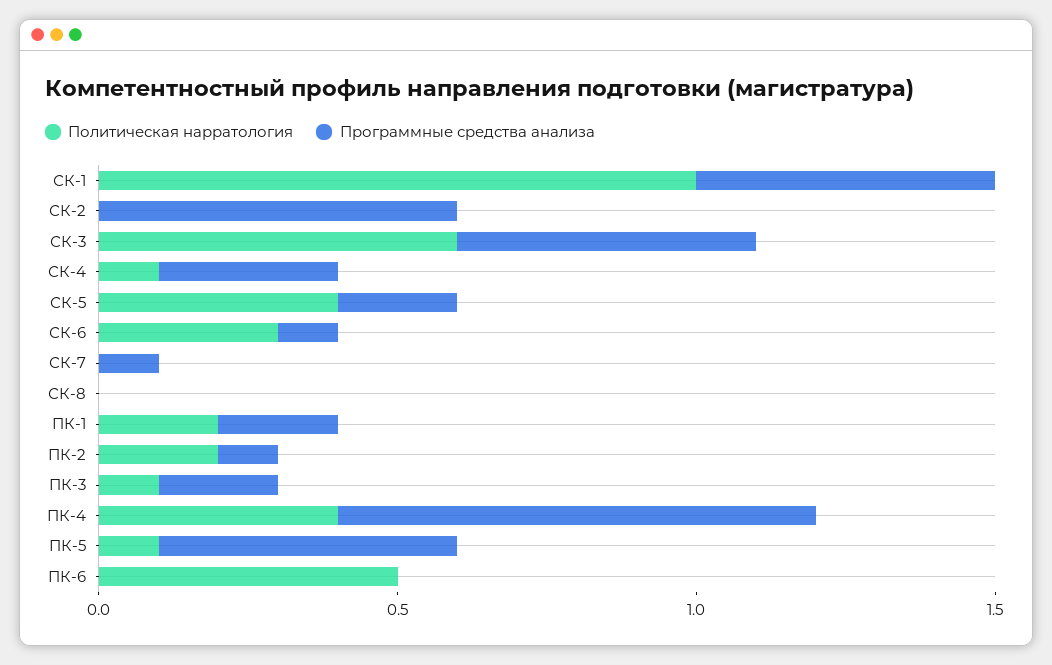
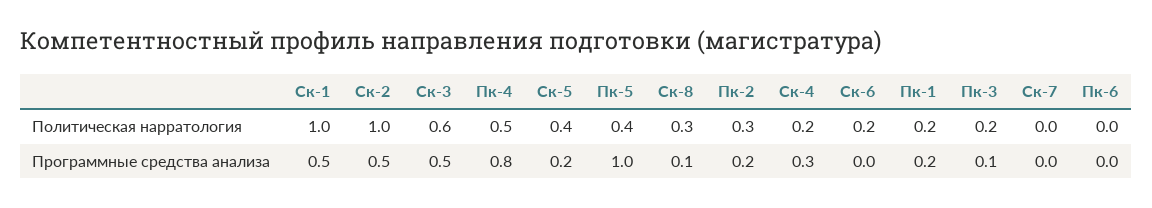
  {
    "Политическая нарратология": {
      "СК-1": 1,
-     "СК-2": 0,
+     "СК-2": 1,
      "СК-3": 0.6,
-     "СК-4": 0.1,
+     "СК-4": 0.2,
      "СК-5": 0.4,
-     "СК-6": 0.3,
+     "СК-6": 0.2,
      "СК-7": 0,
-     "СК-8": 0,
+     "СК-8": 0.3,
      "ПК-1": 0.2,
-     "ПК-2": 0.2,
+     "ПК-2": 0.3,
-     "ПК-3": 0.1,
+     "ПК-3": 0.2,
-     "ПК-4": 0.4,
+     "ПК-4": 0.5,
-     "ПК-5": 0.1,
+     "ПК-5": 0.4,
-     "ПК-6": 0.5
+     "ПК-6": 0
    },
    "Программные средства анализа": {
      "СК-1": 0.5,
-     "СК-2": 0.6,
+     "СК-2": 0.5,
      "СК-3": 0.5,
      "СК-4": 0.3,
      "СК-5": 0.2,
-     "СК-6": 0.1,
+     "СК-6": 0,
-     "СК-7": 0.1,
+     "СК-7": 0,
-     "СК-8": 0,
+     "СК-8": 0.1,
      "ПК-1": 0.2,
-     "ПК-2": 0.1,
+     "ПК-2": 0.2,
-     "ПК-3": 0.2,
+     "ПК-3": 0.1,
      "ПК-4": 0.8,
-     "ПК-5": 0.5,
+     "ПК-5": 1,
      "ПК-6": 0
    }
  }

